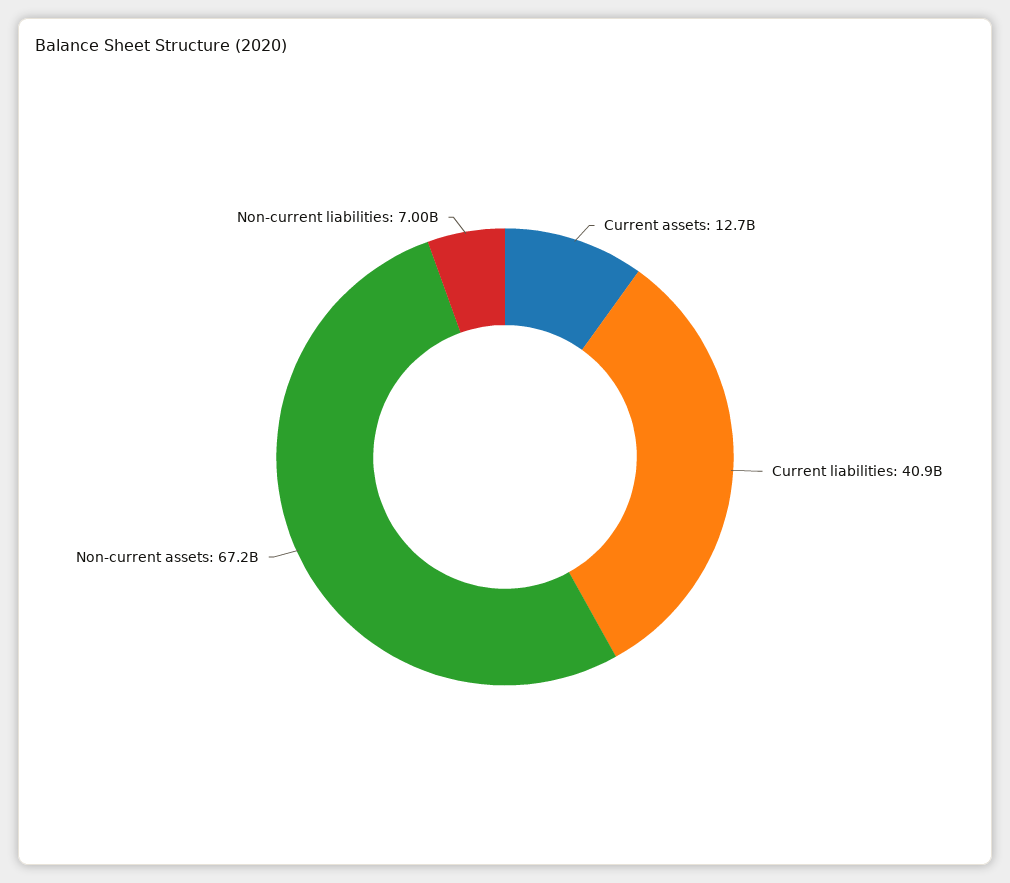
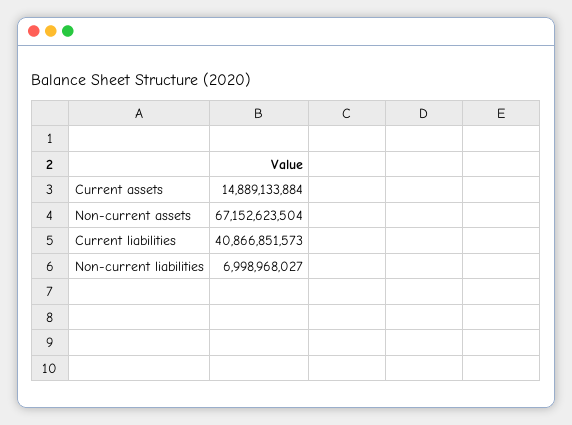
  {
-   "Current assets": 12700000000,
+   "Current assets": 14889133884,
    "Current liabilities": 40866851573,
    "Non-current assets": 67152623504,
    "Non-current liabilities": 6998968027
  }

